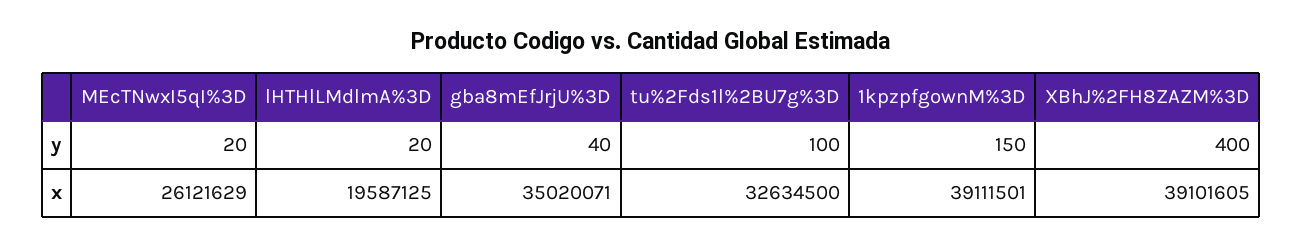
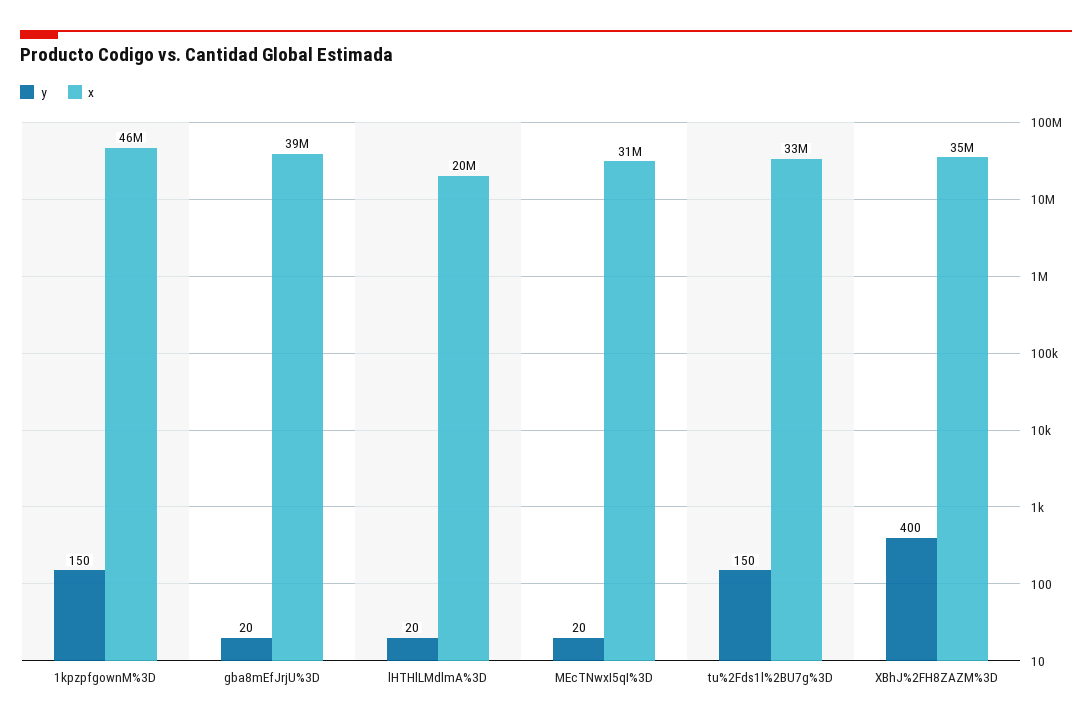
  {
    "y": {
      "MEcTNwxI5qI%3D": 20,
      "lHTHlLMdlmA%3D": 20,
-     "gba8mEfJrjU%3D": 40,
+     "gba8mEfJrjU%3D": 20,
-     "tu%2Fds1l%2BU7g%3D": 100,
+     "tu%2Fds1l%2BU7g%3D": 150,
      "1kpzpfgownM%3D": 150,
      "XBhJ%2FH8ZAZM%3D": 400
    },
    "x": {
-     "MEcTNwxI5qI%3D": 26121629,
+     "MEcTNwxI5qI%3D": 31000000,
      "lHTHlLMdlmA%3D": 19587125,
-     "gba8mEfJrjU%3D": 35020071,
+     "gba8mEfJrjU%3D": 39000000,
      "tu%2Fds1l%2BU7g%3D": 32634500,
-     "1kpzpfgownM%3D": 39111501,
+     "1kpzpfgownM%3D": 46000000,
-     "XBhJ%2FH8ZAZM%3D": 39101605
+     "XBhJ%2FH8ZAZM%3D": 35000000
    }
  }

